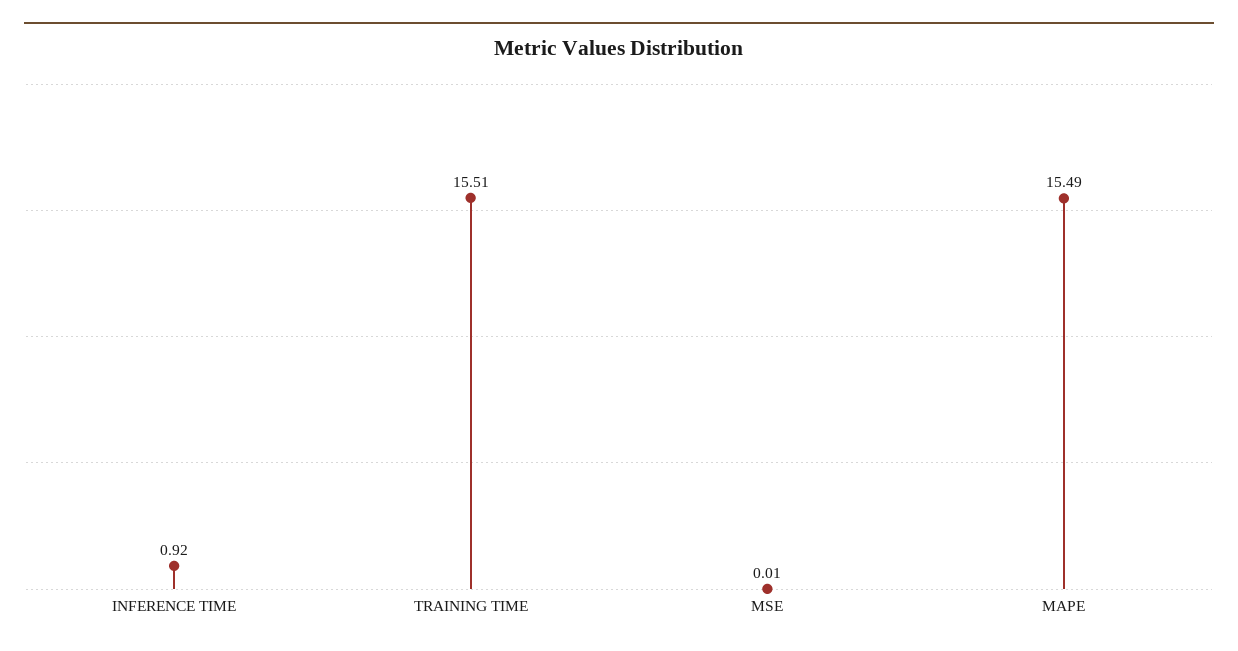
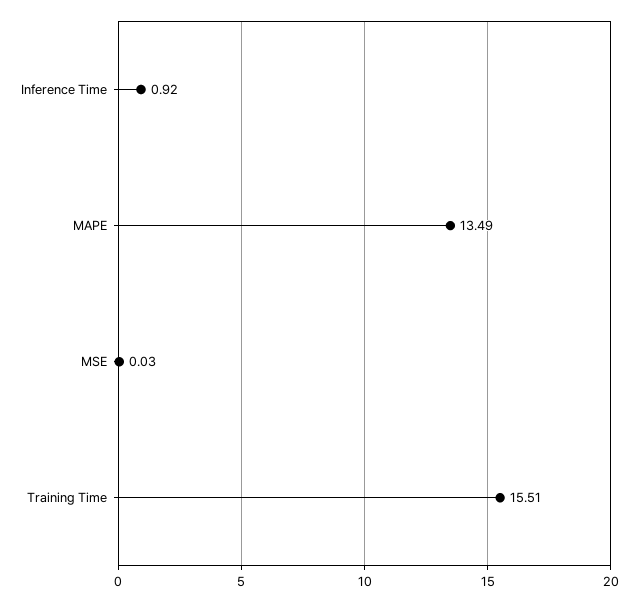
  {
    "INFERENCE TIME": 0.92,
    "TRAINING TIME": 15.51,
-   "MSE": 0.01,
+   "MSE": 0.03,
-   "MAPE": 15.49
+   "MAPE": 13.49
  }

